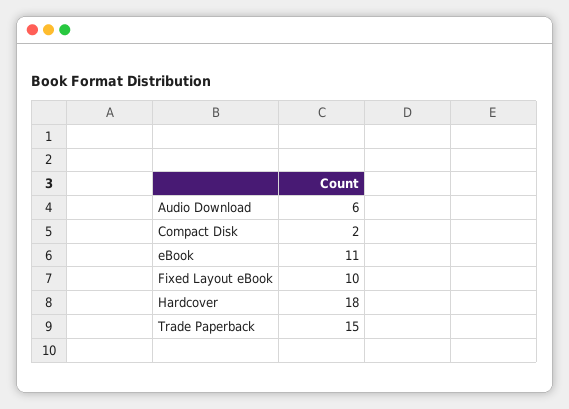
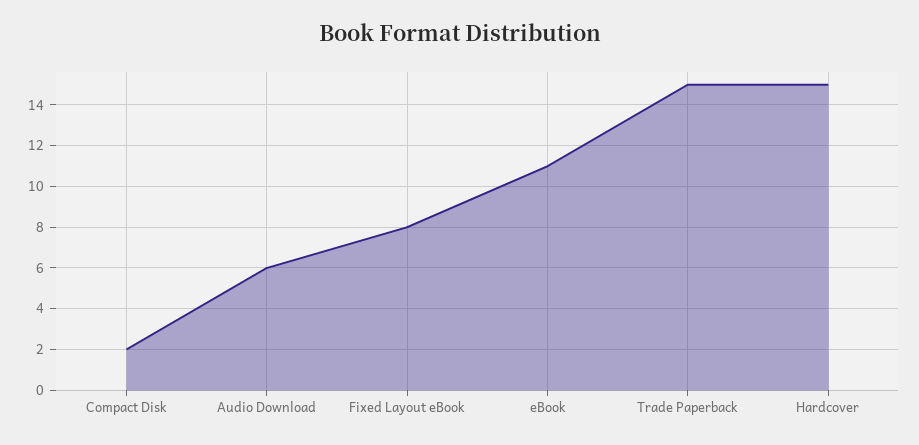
  {
    "Audio Download": 6,
    "Compact Disk": 2,
    "eBook": 11,
-   "Fixed Layout eBook": 10,
+   "Fixed Layout eBook": 8,
-   "Hardcover": 18,
+   "Hardcover": 15,
    "Trade Paperback": 15
  }

